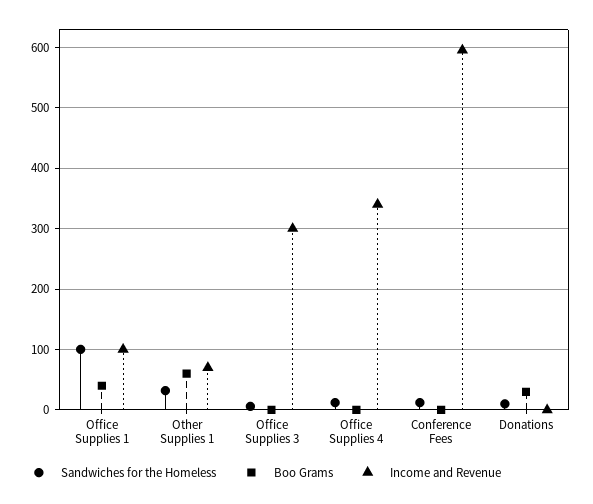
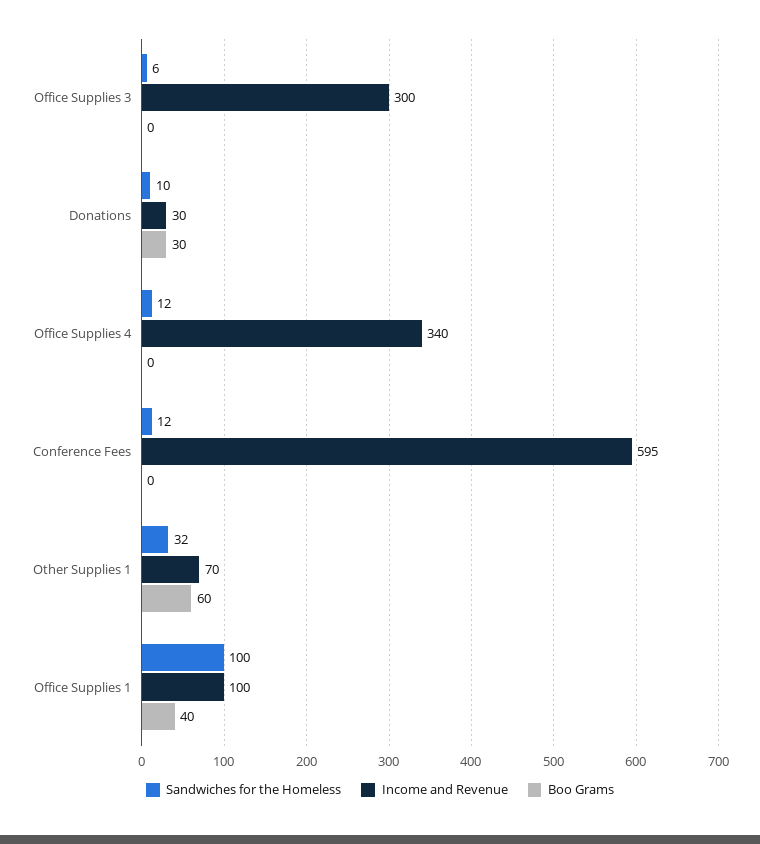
  {
    "Sandwiches for the Homeless": {
      "Office Supplies 1": 100,
      "Other Supplies 1": 32,
      "Office Supplies 3": 6,
      "Office Supplies 4": 12,
      "Conference Fees": 12,
      "Donations": 10
    },
    "Boo Grams": {
      "Office Supplies 1": 40,
      "Other Supplies 1": 60,
      "Office Supplies 3": 0,
      "Office Supplies 4": 0,
      "Conference Fees": 0,
      "Donations": 30
    },
    "Income and Revenue": {
      "Office Supplies 1": 100,
      "Other Supplies 1": 70,
      "Office Supplies 3": 300,
      "Office Supplies 4": 340,
      "Conference Fees": 595,
-     "Donations": 0
+     "Donations": 30
    }
  }

